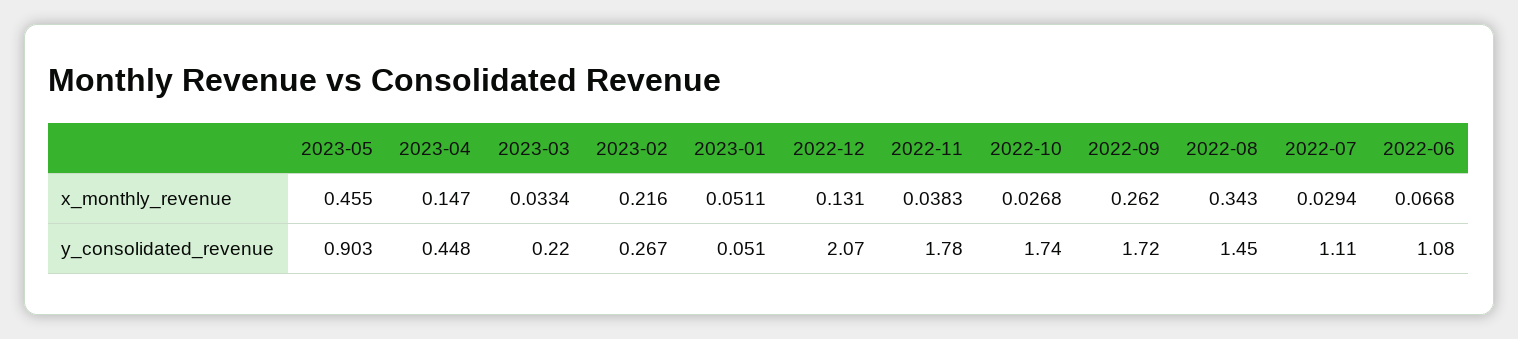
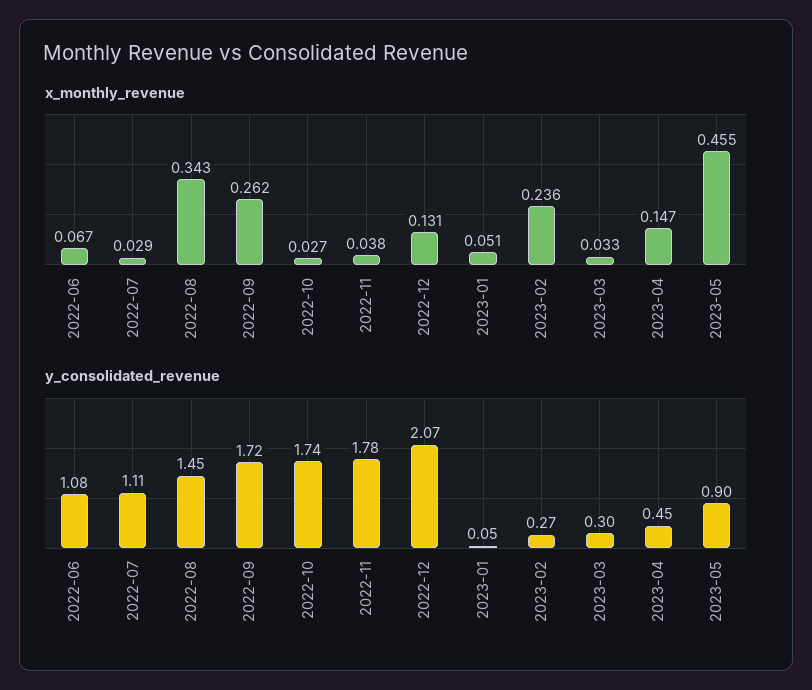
  {
    "x_monthly_revenue": {
      "2023-05": 0.455,
      "2023-04": 0.147,
      "2023-03": 0.0334,
-     "2023-02": 0.216,
+     "2023-02": 0.236,
      "2023-01": 0.0511,
      "2022-12": 0.131,
      "2022-11": 0.0383,
      "2022-10": 0.0268,
      "2022-09": 0.262,
      "2022-08": 0.343,
      "2022-07": 0.0294,
      "2022-06": 0.0668
    },
    "y_consolidated_revenue": {
      "2023-05": 0.903,
      "2023-04": 0.448,
-     "2023-03": 0.22,
+     "2023-03": 0.3,
      "2023-02": 0.267,
      "2023-01": 0.051,
      "2022-12": 2.07,
      "2022-11": 1.78,
      "2022-10": 1.74,
      "2022-09": 1.72,
      "2022-08": 1.45,
      "2022-07": 1.11,
      "2022-06": 1.08
    }
  }

